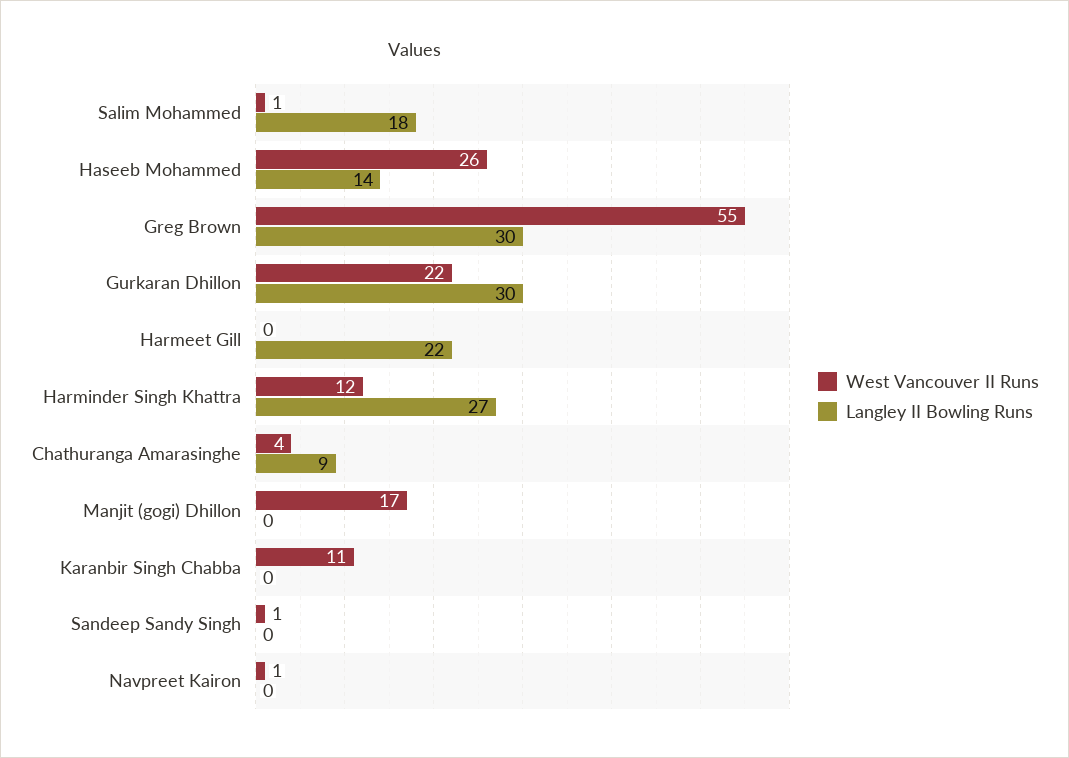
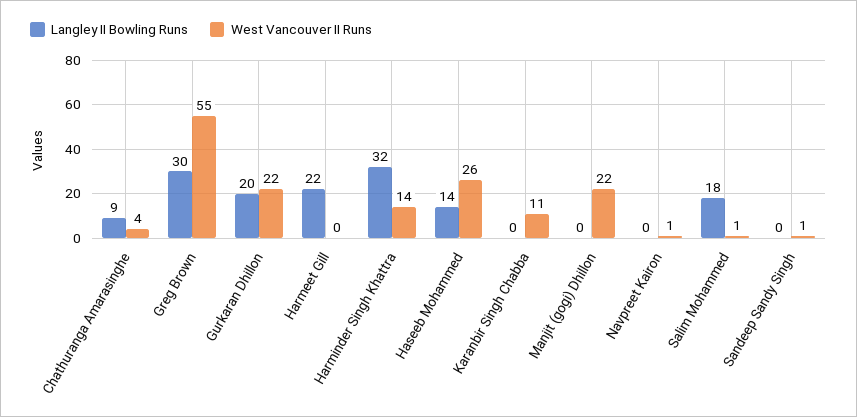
  {
    "West Vancouver II Runs": {
      "Salim Mohammed": 1,
      "Haseeb Mohammed": 26,
      "Greg Brown": 55,
      "Gurkaran Dhillon": 22,
      "Harmeet Gill": 0,
-     "Harminder Singh Khattra": 12,
+     "Harminder Singh Khattra": 14,
      "Chathuranga Amarasinghe": 4,
-     "Manjit (gogi) Dhillon": 17,
+     "Manjit (gogi) Dhillon": 22,
      "Karanbir Singh Chabba": 11,
      "Sandeep Sandy Singh": 1,
      "Navpreet Kairon": 1
    },
    "Langley II Bowling Runs": {
      "Salim Mohammed": 18,
      "Haseeb Mohammed": 14,
      "Greg Brown": 30,
-     "Gurkaran Dhillon": 30,
+     "Gurkaran Dhillon": 20,
      "Harmeet Gill": 22,
-     "Harminder Singh Khattra": 27,
+     "Harminder Singh Khattra": 32,
      "Chathuranga Amarasinghe": 9,
      "Manjit (gogi) Dhillon": 0,
      "Karanbir Singh Chabba": 0,
      "Sandeep Sandy Singh": 0,
      "Navpreet Kairon": 0
    }
  }

